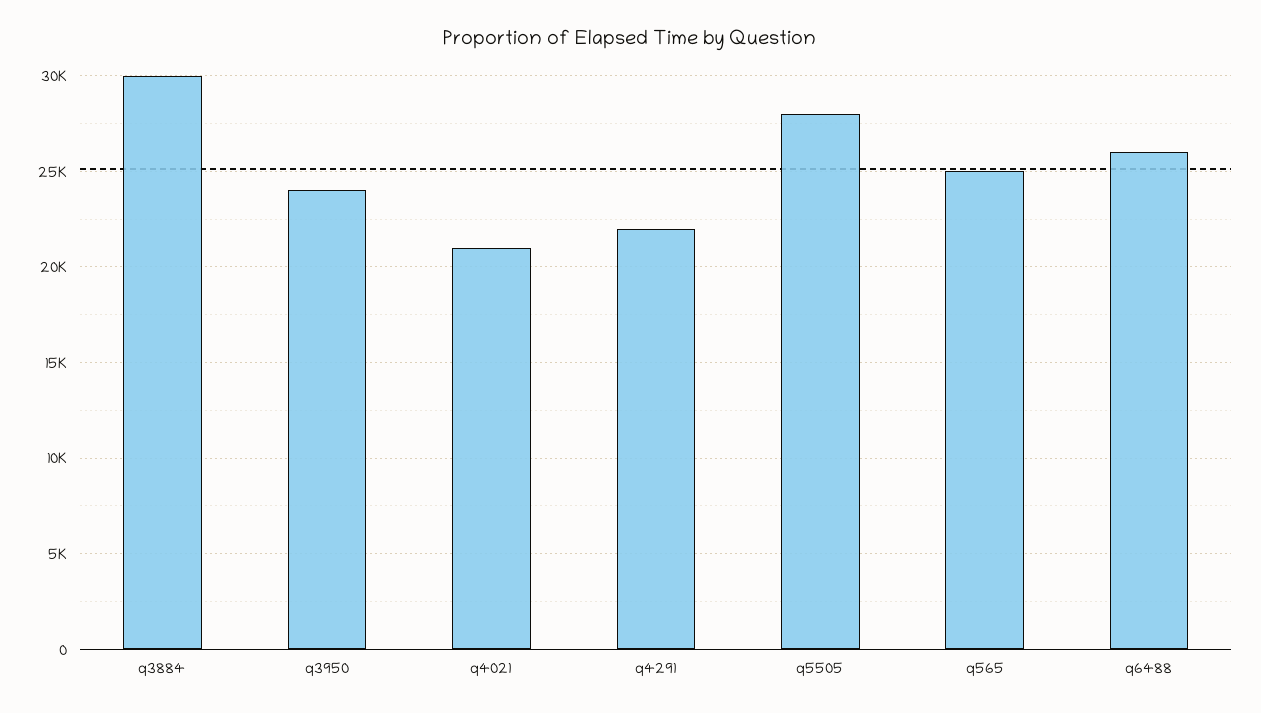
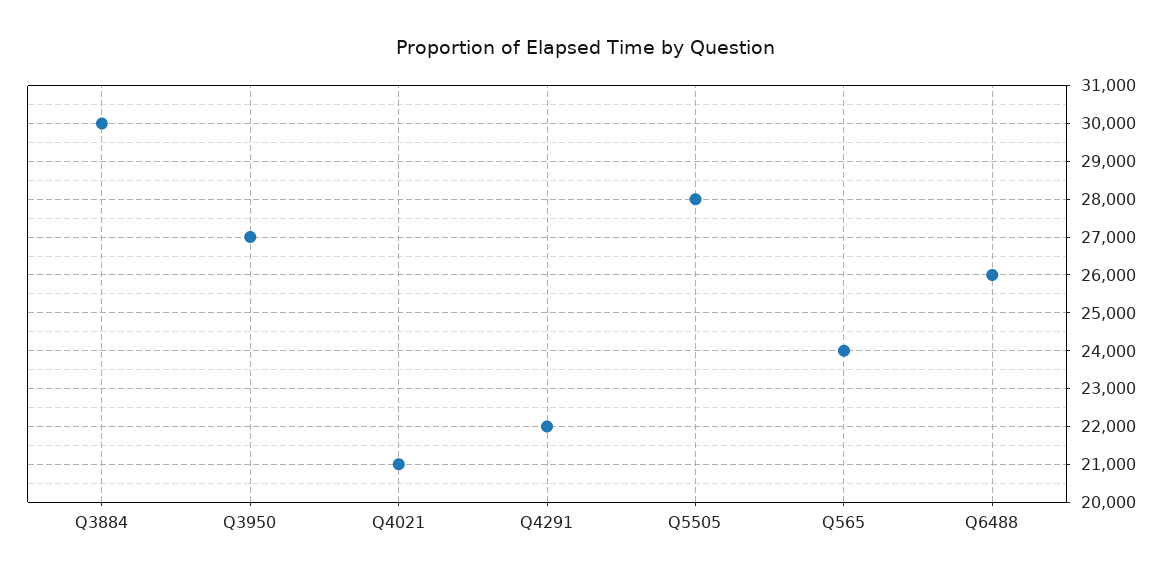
  {
    "q3884": 30000,
-   "q3950": 24000,
+   "q3950": 27000,
    "q4021": 21000,
    "q4291": 22000,
    "q5505": 28000,
-   "q565": 25000,
+   "q565": 24000,
    "q6488": 26000
  }

